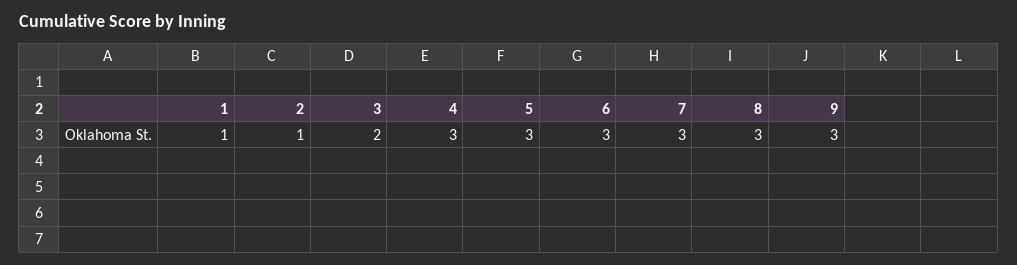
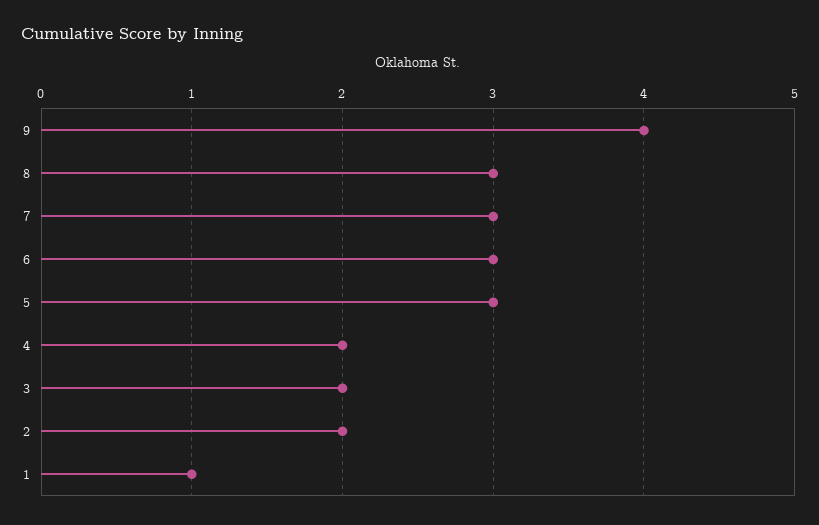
  {
    "1": 1,
-   "2": 1,
+   "2": 2,
    "3": 2,
-   "4": 3,
+   "4": 2,
    "5": 3,
    "6": 3,
    "7": 3,
    "8": 3,
-   "9": 3
+   "9": 4
  }

